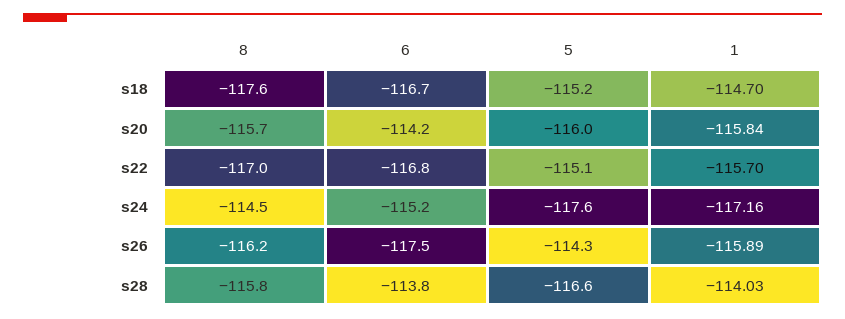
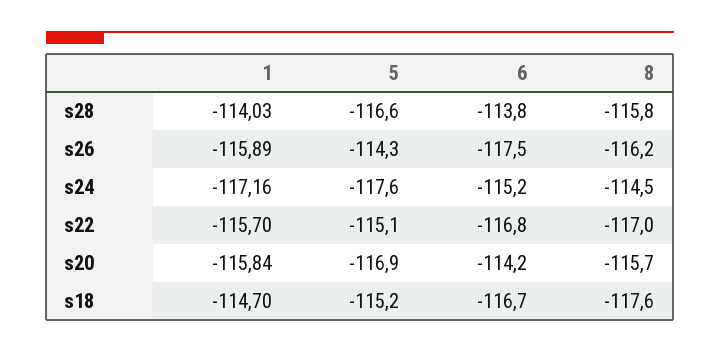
  {
    "8": {
      "s18": -117.6,
      "s20": -115.7,
      "s22": -117,
      "s24": -114.5,
      "s26": -116.2,
      "s28": -115.8
    },
    "6": {
      "s18": -116.7,
      "s20": -114.2,
      "s22": -116.8,
      "s24": -115.2,
      "s26": -117.5,
      "s28": -113.8
    },
    "5": {
      "s18": -115.2,
-     "s20": -116,
+     "s20": -116.9,
      "s22": -115.1,
      "s24": -117.6,
      "s26": -114.3,
      "s28": -116.6
    },
    "1": {
      "s18": -114.7,
      "s20": -115.84,
      "s22": -115.7,
      "s24": -117.16,
      "s26": -115.89,
      "s28": -114.03
    }
  }

